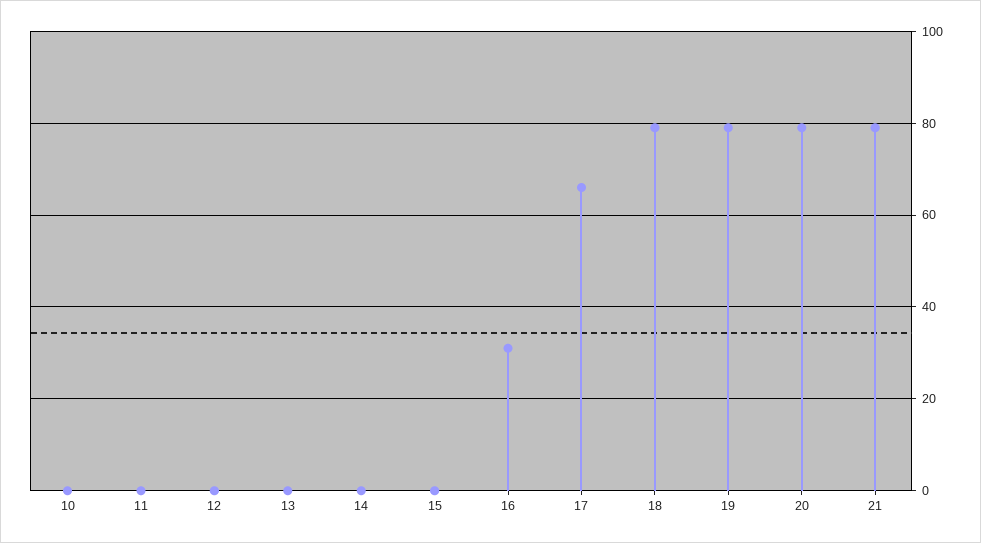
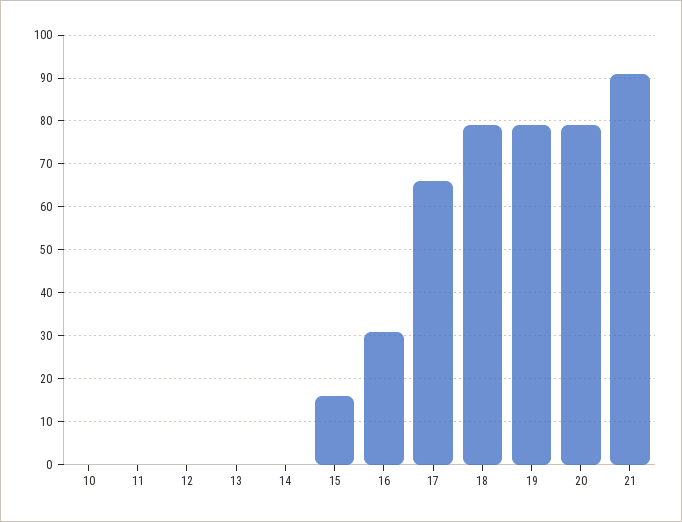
  {
    "10": 0,
    "11": 0,
    "12": 0,
    "13": 0,
    "14": 0,
-   "15": 0,
+   "15": 15,
    "16": 30,
    "17": 65,
    "18": 80,
    "19": 80,
    "20": 80,
-   "21": 80
+   "21": 90
  }

